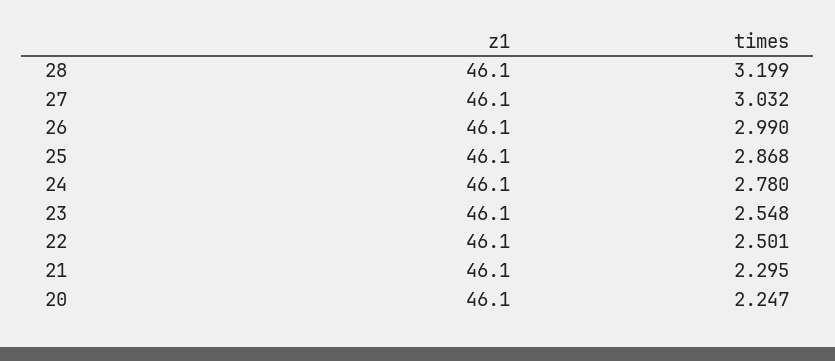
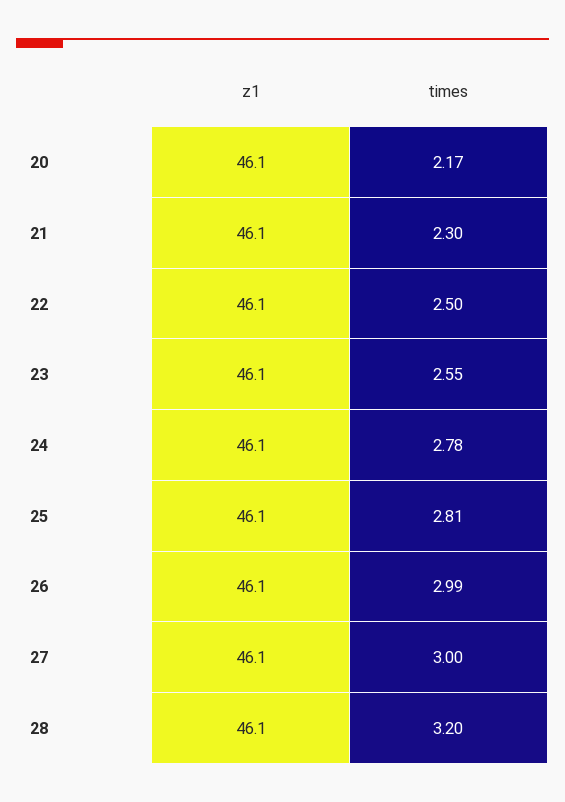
  {
    "z1": {
      "28": 46.1,
      "27": 46.1,
      "26": 46.1,
      "25": 46.1,
      "24": 46.1,
      "23": 46.1,
      "22": 46.1,
      "21": 46.1,
      "20": 46.1
    },
    "times": {
      "28": 3.199,
-     "27": 3.032,
+     "27": 3,
      "26": 2.99,
-     "25": 2.868,
+     "25": 2.81,
      "24": 2.78,
      "23": 2.548,
      "22": 2.501,
      "21": 2.295,
-     "20": 2.247
+     "20": 2.17
    }
  }

